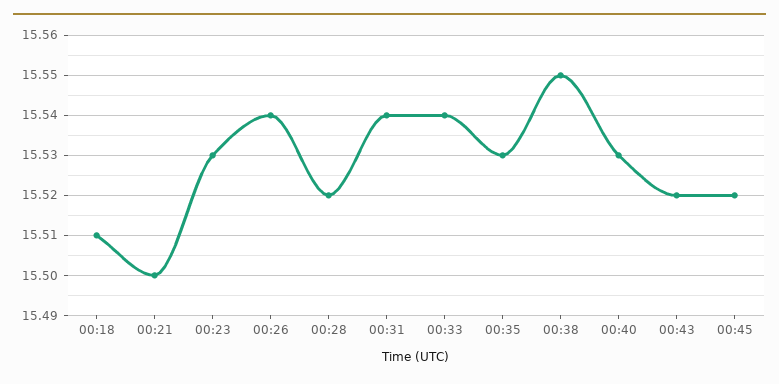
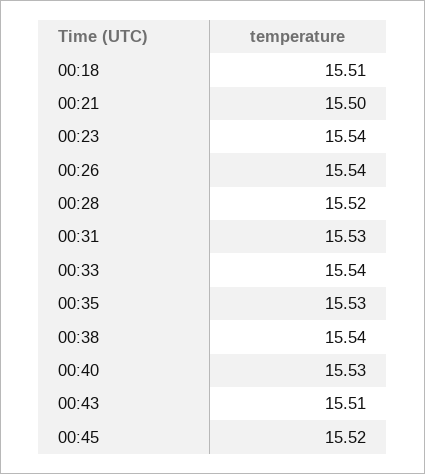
  {
    "00:18": 15.51,
    "00:21": 15.5,
-   "00:23": 15.53,
+   "00:23": 15.54,
    "00:26": 15.54,
    "00:28": 15.52,
-   "00:31": 15.54,
+   "00:31": 15.53,
    "00:33": 15.54,
    "00:35": 15.53,
-   "00:38": 15.55,
+   "00:38": 15.54,
    "00:40": 15.53,
-   "00:43": 15.52,
+   "00:43": 15.51,
    "00:45": 15.52
  }

